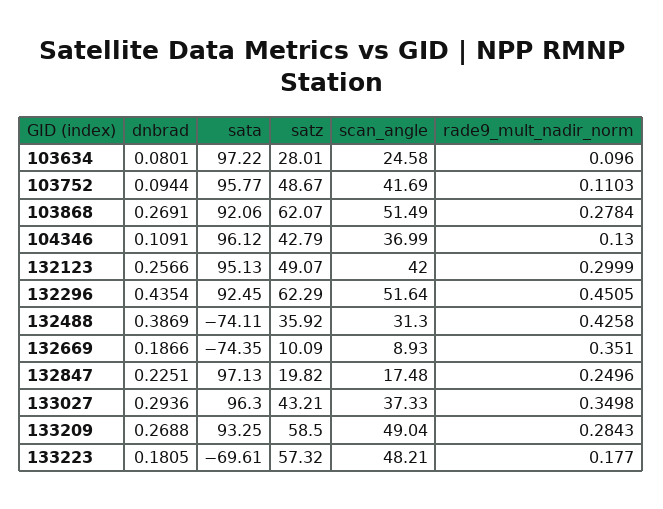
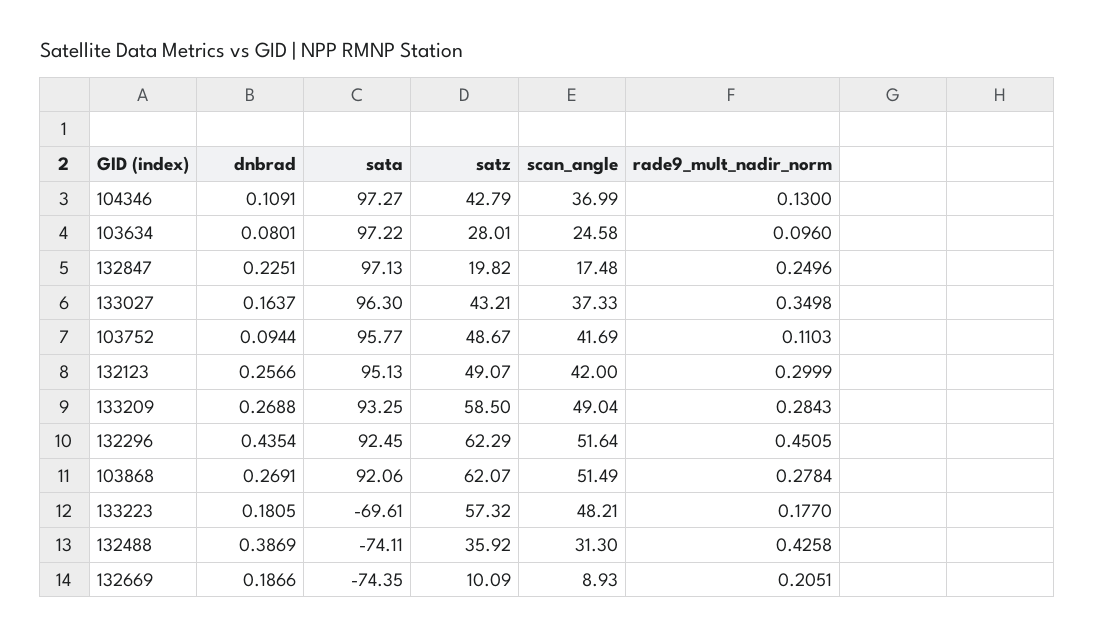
  {
    "dnbrad": {
      "103634": 0.0801,
      "103752": 0.0944,
      "103868": 0.2691,
      "104346": 0.1091,
      "132123": 0.2566,
      "132296": 0.4354,
      "132488": 0.3869,
      "132669": 0.1866,
      "132847": 0.2251,
-     "133027": 0.2936,
+     "133027": 0.1637,
      "133209": 0.2688,
      "133223": 0.1805
    },
    "sata": {
      "103634": 97.22,
      "103752": 95.77,
      "103868": 92.06,
-     "104346": 96.12,
+     "104346": 97.27,
      "132123": 95.13,
      "132296": 92.45,
      "132488": -74.11,
      "132669": -74.35,
      "132847": 97.13,
      "133027": 96.3,
      "133209": 93.25,
      "133223": -69.61
    },
    "satz": {
      "103634": 28.01,
      "103752": 48.67,
      "103868": 62.07,
      "104346": 42.79,
      "132123": 49.07,
      "132296": 62.29,
      "132488": 35.92,
      "132669": 10.09,
      "132847": 19.82,
      "133027": 43.21,
      "133209": 58.5,
      "133223": 57.32
    },
    "scan_angle": {
      "103634": 24.58,
      "103752": 41.69,
      "103868": 51.49,
      "104346": 36.99,
      "132123": 42,
      "132296": 51.64,
      "132488": 31.3,
      "132669": 8.93,
      "132847": 17.48,
      "133027": 37.33,
      "133209": 49.04,
      "133223": 48.21
    },
    "rade9_mult_nadir_norm": {
      "103634": 0.096,
      "103752": 0.1103,
      "103868": 0.2784,
      "104346": 0.13,
      "132123": 0.2999,
      "132296": 0.4505,
      "132488": 0.4258,
-     "132669": 0.351,
+     "132669": 0.2051,
      "132847": 0.2496,
      "133027": 0.3498,
      "133209": 0.2843,
      "133223": 0.177
    }
  }

